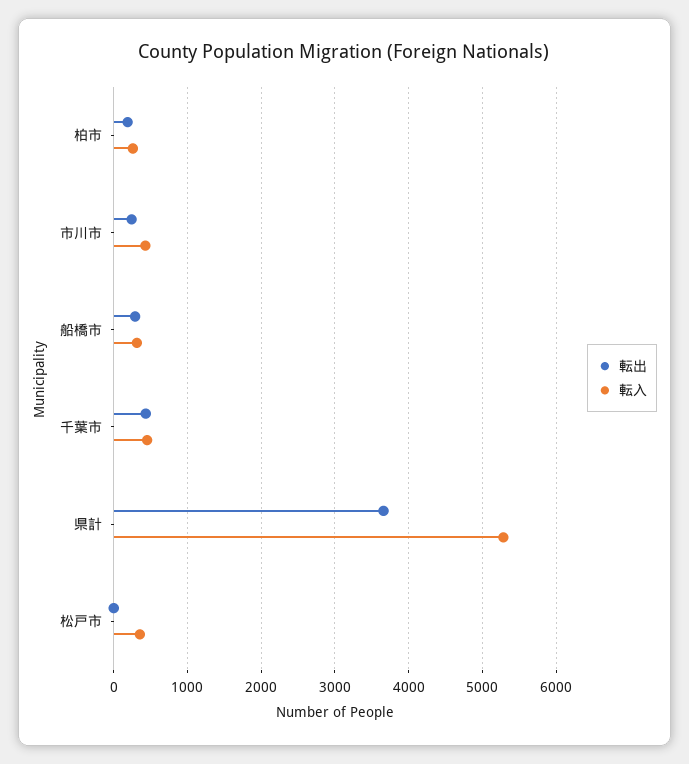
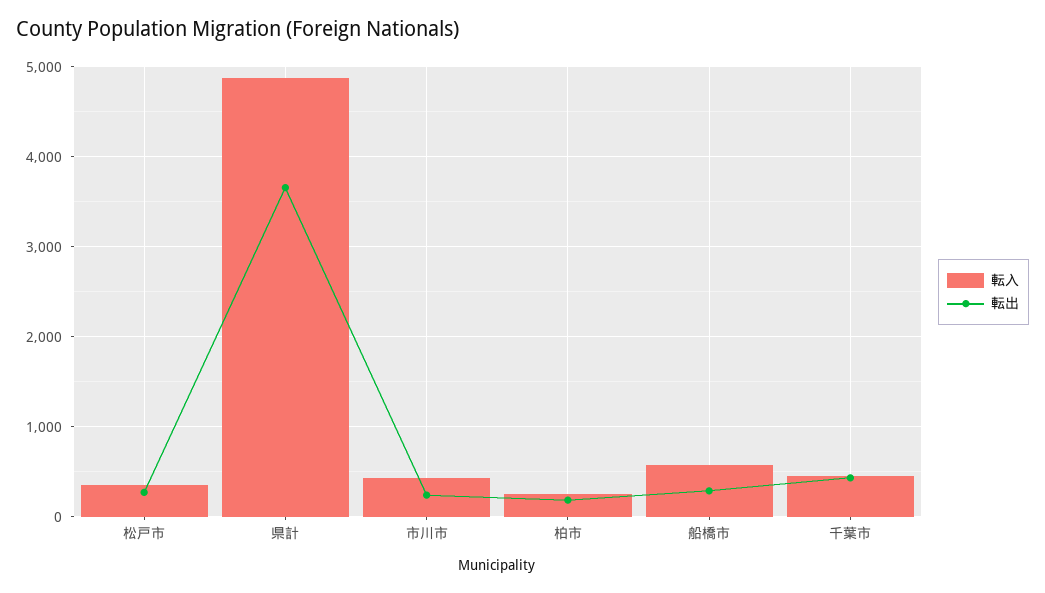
  {
    "転出": {
      "柏市": 200,
      "市川市": 200,
      "船橋市": 300,
      "千葉市": 400,
      "県計": 3700,
-     "松戸市": 0
+     "松戸市": 300
    },
    "転入": {
      "柏市": 300,
      "市川市": 400,
-     "船橋市": 300,
+     "船橋市": 600,
      "千葉市": 500,
-     "県計": 5300,
+     "県計": 4900,
      "松戸市": 400
    }
  }

